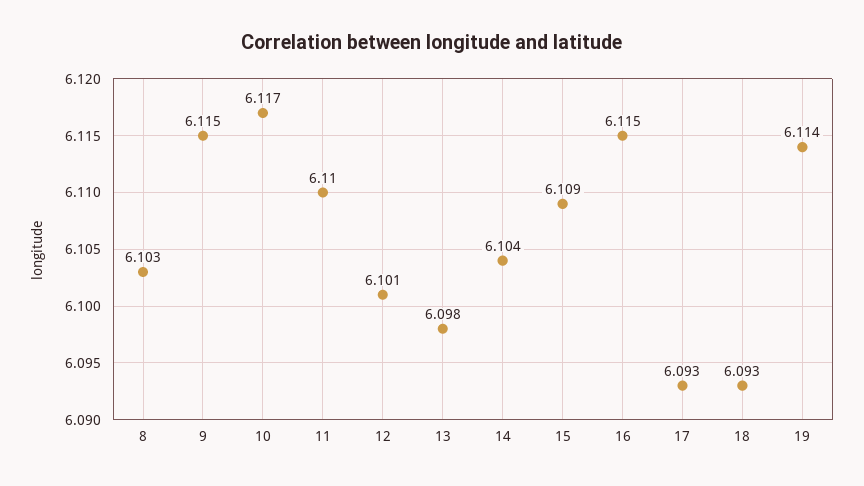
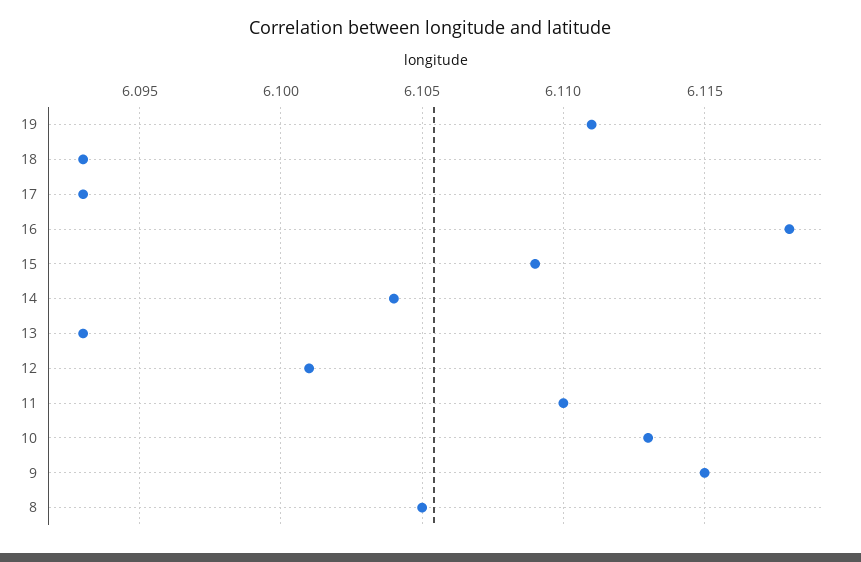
  {
-   "8": 6.103,
+   "8": 6.105,
    "9": 6.115,
-   "10": 6.117,
+   "10": 6.113,
    "11": 6.11,
    "12": 6.101,
-   "13": 6.098,
+   "13": 6.093,
    "14": 6.104,
    "15": 6.109,
-   "16": 6.115,
+   "16": 6.118,
    "17": 6.093,
    "18": 6.093,
-   "19": 6.114
+   "19": 6.111
  }

